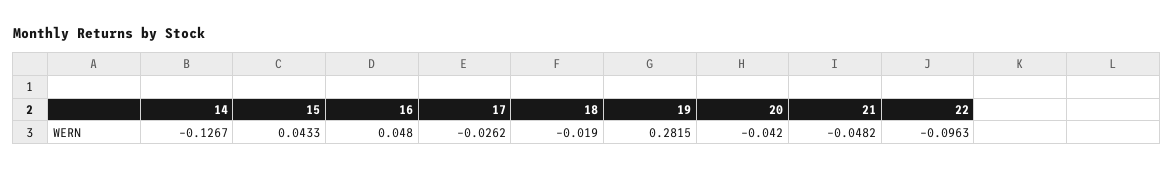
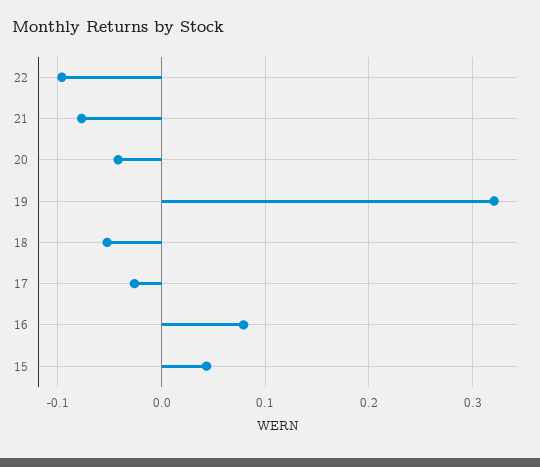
  {
-   "14": -0.1267,
    "15": 0.0433,
-   "16": 0.048,
+   "16": 0.08,
    "17": -0.0262,
-   "18": -0.019,
+   "18": -0.05,
-   "19": 0.2815,
+   "19": 0.32,
    "20": -0.042,
-   "21": -0.0482,
+   "21": -0.08,
    "22": -0.0963
  }

